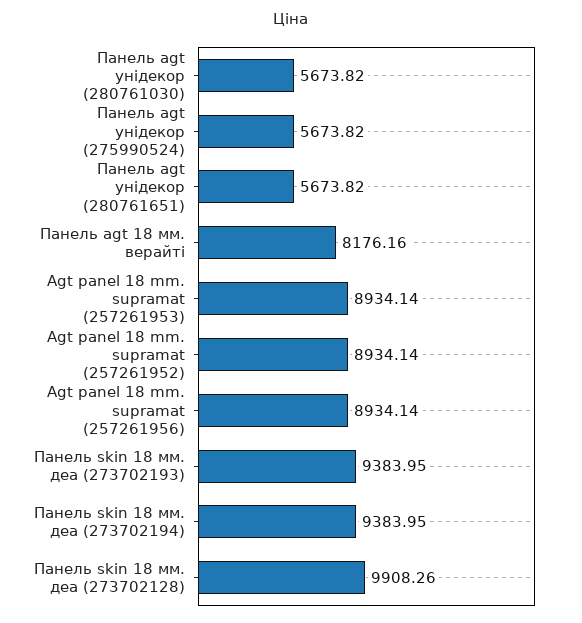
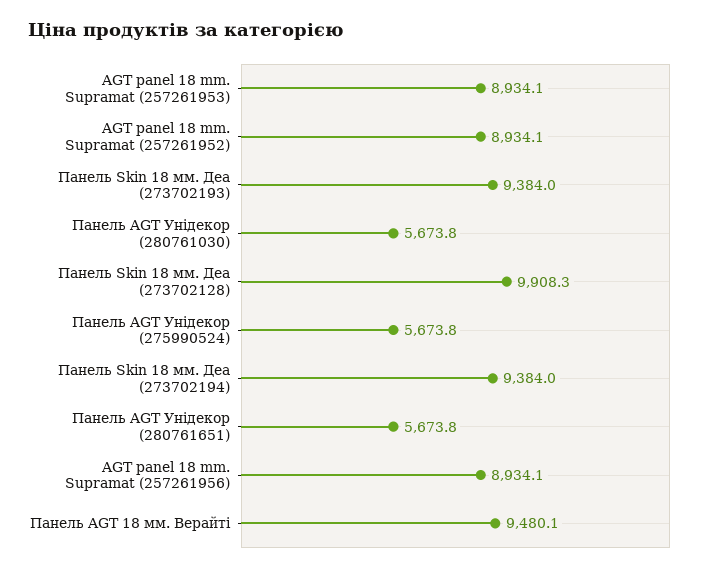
  {
    "Панель agt унідекор (280761030)": 5673.82,
    "Панель agt унідекор (275990524)": 5673.82,
    "Панель agt унідекор (280761651)": 5673.82,
-   "Панель agt 18 мм. верайті": 8176.16,
+   "Панель agt 18 мм. верайті": 9480.1,
    "Agt panel 18 mm. supramat (257261953)": 8934.14,
    "Agt panel 18 mm. supramat (257261952)": 8934.14,
    "Agt panel 18 mm. supramat (257261956)": 8934.14,
    "Панель skin 18 мм. деа (273702193)": 9383.95,
    "Панель skin 18 мм. деа (273702194)": 9383.95,
    "Панель skin 18 мм. деа (273702128)": 9908.26
  }

